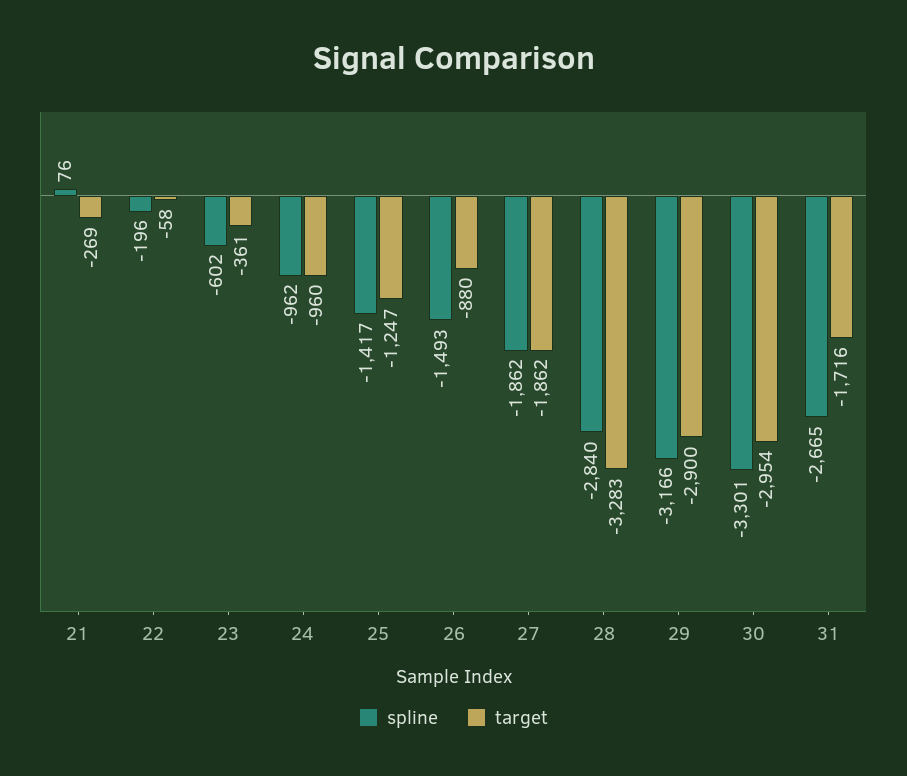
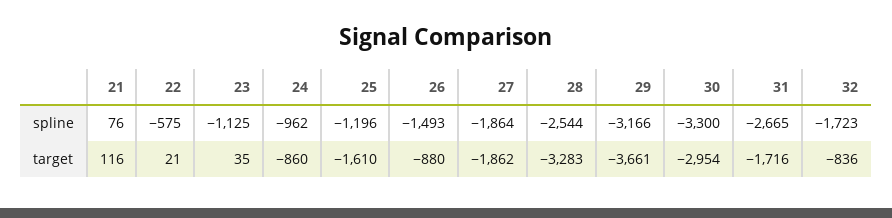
  {
    "spline": {
      "21": 76,
-     "22": -196,
+     "22": -575,
-     "23": -602,
+     "23": -1125,
      "24": -962,
-     "25": -1417,
+     "25": -1196,
      "26": -1493,
-     "27": -1862,
+     "27": -1864,
-     "28": -2840,
+     "28": -2544,
      "29": -3166,
-     "30": -3301,
+     "30": -3300,
-     "31": -2665
+     "31": -2665,
+     "32": -1723
    },
    "target": {
-     "21": -269,
+     "21": 116,
-     "22": -58,
+     "22": 21,
-     "23": -361,
+     "23": 35,
-     "24": -960,
+     "24": -860,
-     "25": -1247,
+     "25": -1610,
      "26": -880,
      "27": -1862,
      "28": -3283,
-     "29": -2900,
+     "29": -3661,
      "30": -2954,
-     "31": -1716
+     "31": -1716,
+     "32": -836
    }
  }

